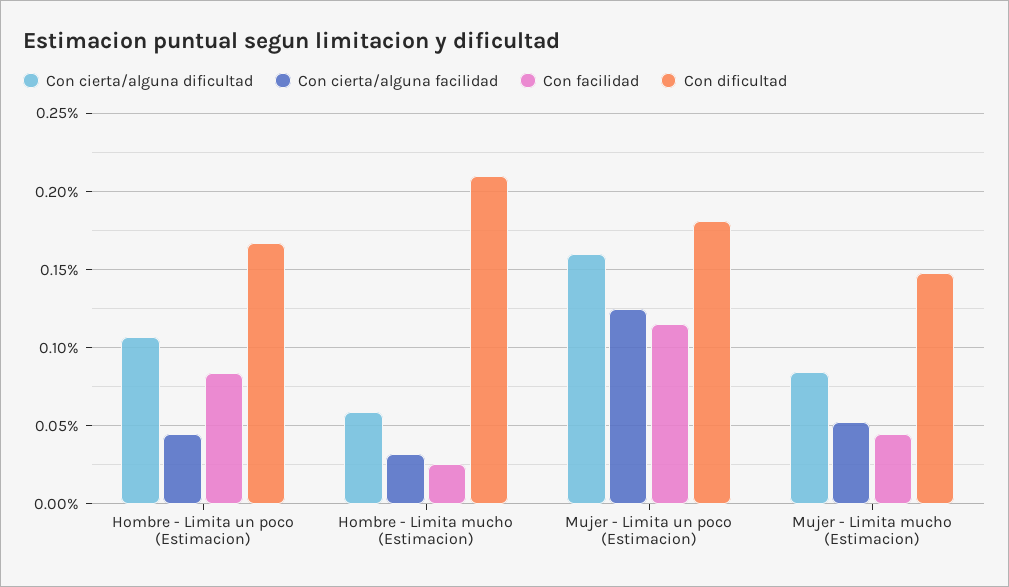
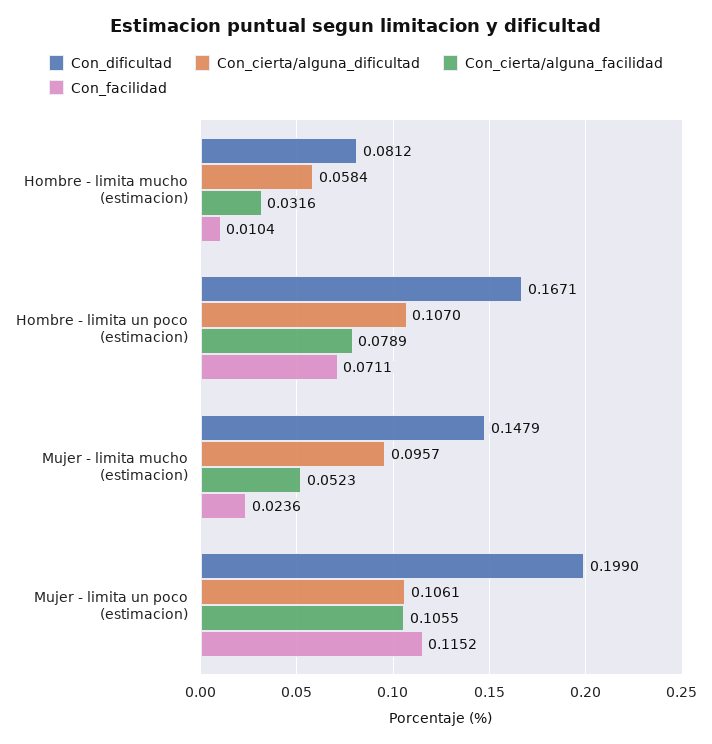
  {
    "Con cierta/alguna dificultad": {
      "Hombre - Limita un poco (Estimacion)": 0.107,
      "Hombre - Limita mucho (Estimacion)": 0.0584,
-     "Mujer - Limita un poco (Estimacion)": 0.16,
+     "Mujer - Limita un poco (Estimacion)": 0.1061,
-     "Mujer - Limita mucho (Estimacion)": 0.085
+     "Mujer - Limita mucho (Estimacion)": 0.0957
    },
    "Con cierta/alguna facilidad": {
-     "Hombre - Limita un poco (Estimacion)": 0.045,
+     "Hombre - Limita un poco (Estimacion)": 0.0789,
      "Hombre - Limita mucho (Estimacion)": 0.0316,
-     "Mujer - Limita un poco (Estimacion)": 0.125,
+     "Mujer - Limita un poco (Estimacion)": 0.1055,
      "Mujer - Limita mucho (Estimacion)": 0.0523
    },
    "Con facilidad": {
-     "Hombre - Limita un poco (Estimacion)": 0.085,
+     "Hombre - Limita un poco (Estimacion)": 0.0711,
-     "Hombre - Limita mucho (Estimacion)": 0.025,
+     "Hombre - Limita mucho (Estimacion)": 0.0104,
      "Mujer - Limita un poco (Estimacion)": 0.1152,
-     "Mujer - Limita mucho (Estimacion)": 0.045
+     "Mujer - Limita mucho (Estimacion)": 0.0236
    },
    "Con dificultad": {
      "Hombre - Limita un poco (Estimacion)": 0.1671,
-     "Hombre - Limita mucho (Estimacion)": 0.21,
+     "Hombre - Limita mucho (Estimacion)": 0.0812,
-     "Mujer - Limita un poco (Estimacion)": 0.18,
+     "Mujer - Limita un poco (Estimacion)": 0.199,
      "Mujer - Limita mucho (Estimacion)": 0.1479
    }
  }

